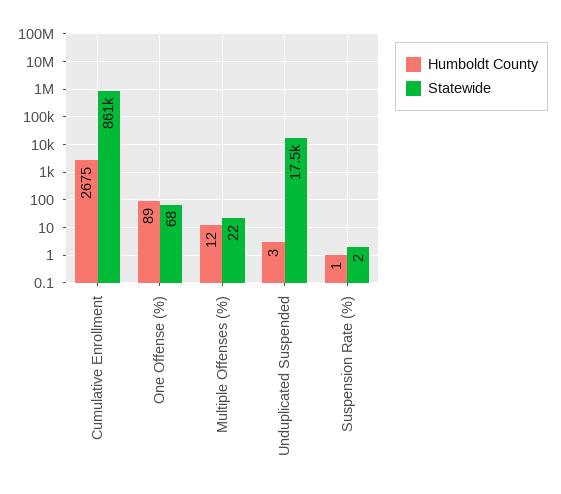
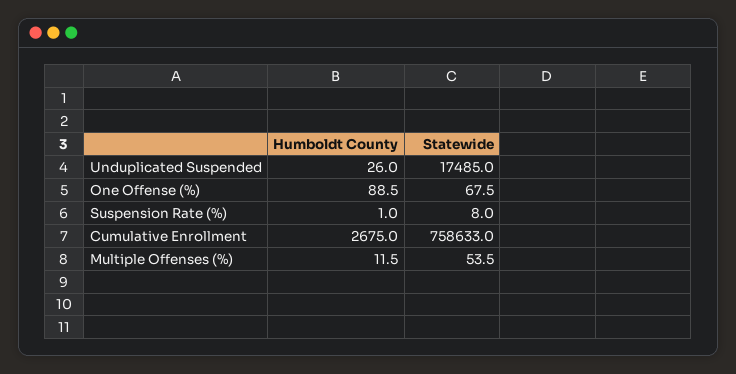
  {
    "Humboldt County": {
      "Cumulative Enrollment": 2675,
      "One Offense (%)": 88.5,
      "Multiple Offenses (%)": 11.5,
-     "Unduplicated Suspended": 3,
+     "Unduplicated Suspended": 26,
      "Suspension Rate (%)": 1
    },
    "Statewide": {
-     "Cumulative Enrollment": 861000,
+     "Cumulative Enrollment": 758633,
      "One Offense (%)": 67.5,
-     "Multiple Offenses (%)": 22,
+     "Multiple Offenses (%)": 53.5,
      "Unduplicated Suspended": 17485,
-     "Suspension Rate (%)": 2
+     "Suspension Rate (%)": 8
    }
  }

